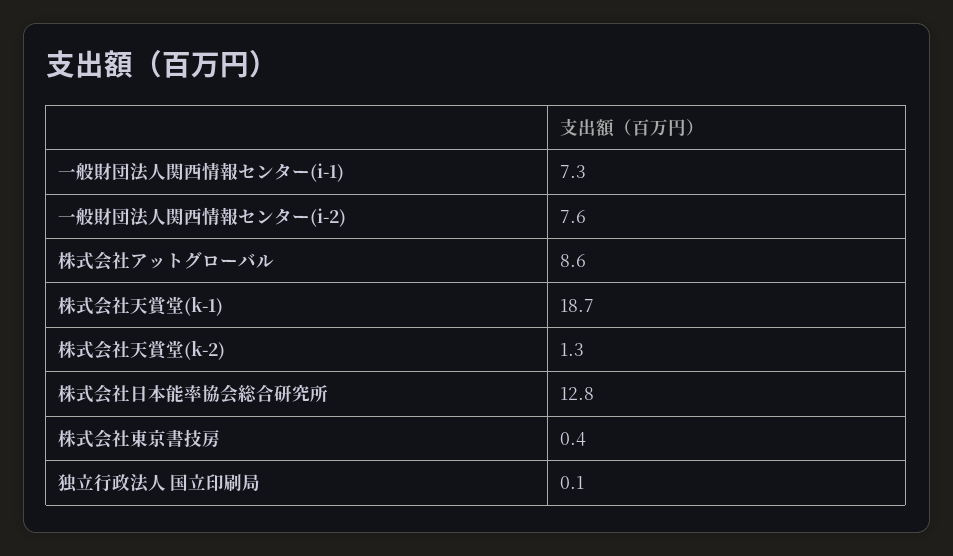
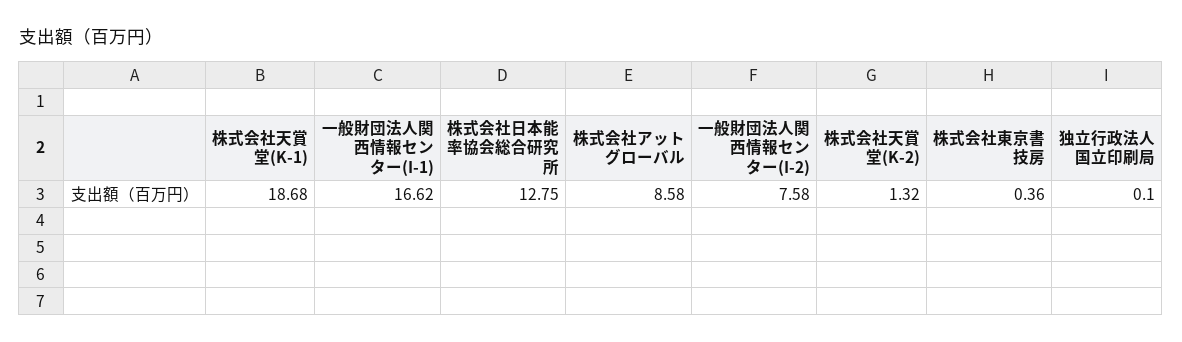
  {
-   "一般財団法人関西情報センター(i-1)": 7.3,
+   "一般財団法人関西情報センター(i-1)": 16.62,
    "一般財団法人関西情報センター(i-2)": 7.58,
    "株式会社アットグローバル": 8.58,
    "株式会社天賞堂(k-1)": 18.68,
    "株式会社天賞堂(k-2)": 1.32,
    "株式会社日本能率協会総合研究所": 12.75,
    "株式会社東京書技房": 0.36,
    "独立行政法人 国立印刷局": 0.1
  }

